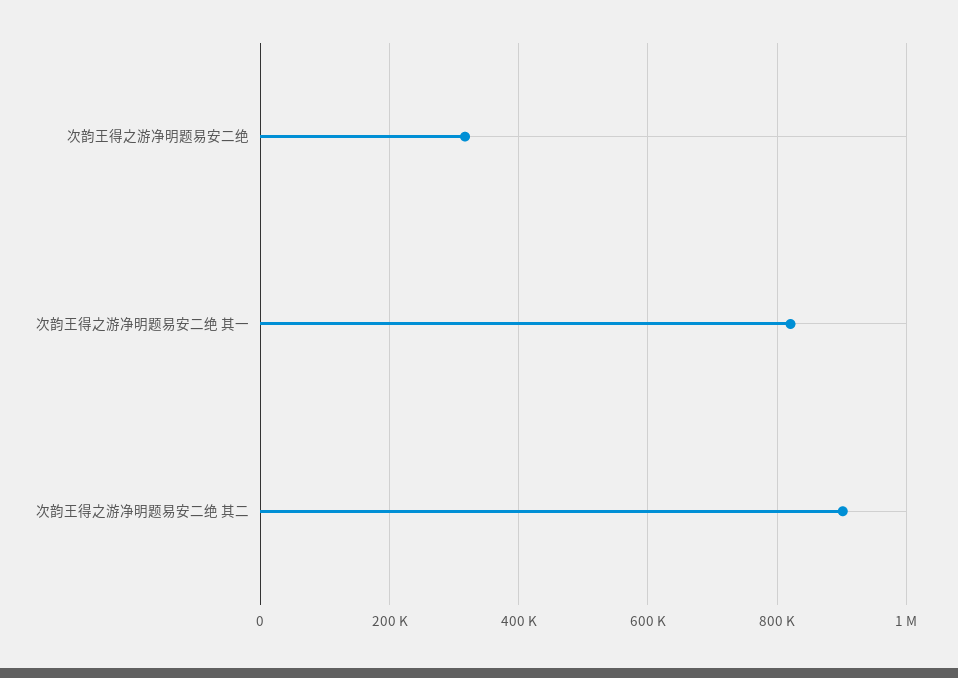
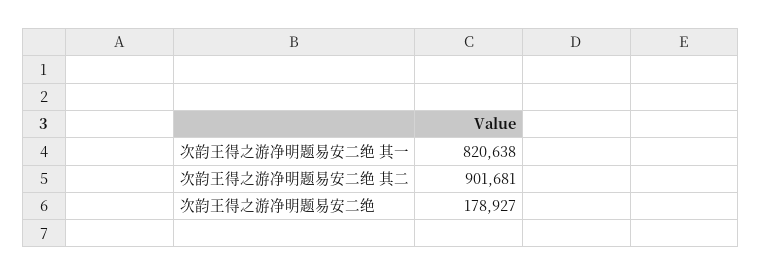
  {
-   "次韵王得之游净明题易安二绝": 320000,
+   "次韵王得之游净明题易安二绝": 178927,
    "次韵王得之游净明题易安二绝 其一": 820638,
    "次韵王得之游净明题易安二绝 其二": 901681
  }

